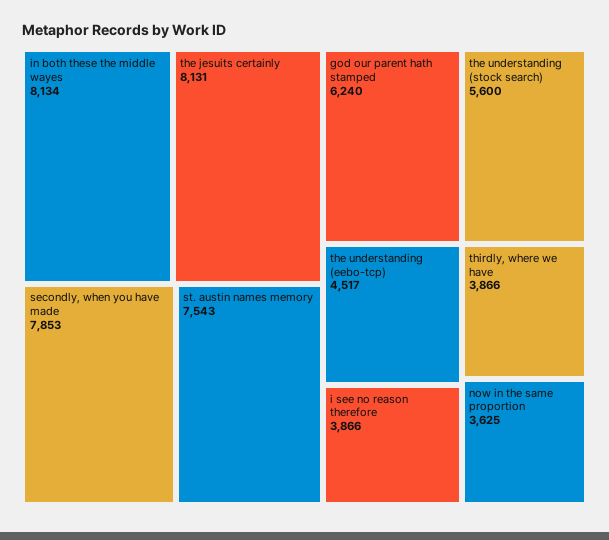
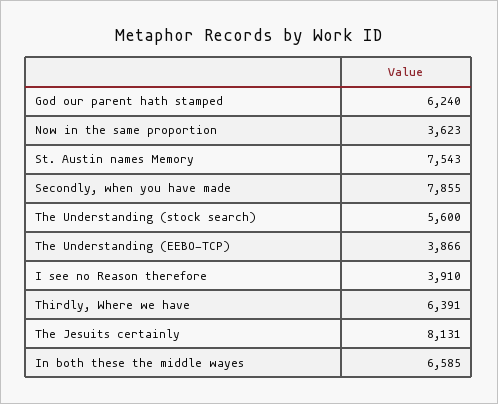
  {
-   "in both these the middle wayes": 8134,
+   "in both these the middle wayes": 6585,
    "the jesuits certainly": 8131,
-   "secondly, when you have made": 7853,
+   "secondly, when you have made": 7855,
    "st. austin names memory": 7543,
    "god our parent hath stamped": 6240,
    "the understanding (stock search)": 5600,
-   "the understanding (eebo-tcp)": 4517,
+   "the understanding (eebo-tcp)": 3866,
-   "i see no reason therefore": 3866,
+   "i see no reason therefore": 3910,
-   "thirdly, where we have": 3866,
+   "thirdly, where we have": 6391,
-   "now in the same proportion": 3625
+   "now in the same proportion": 3623
  }

